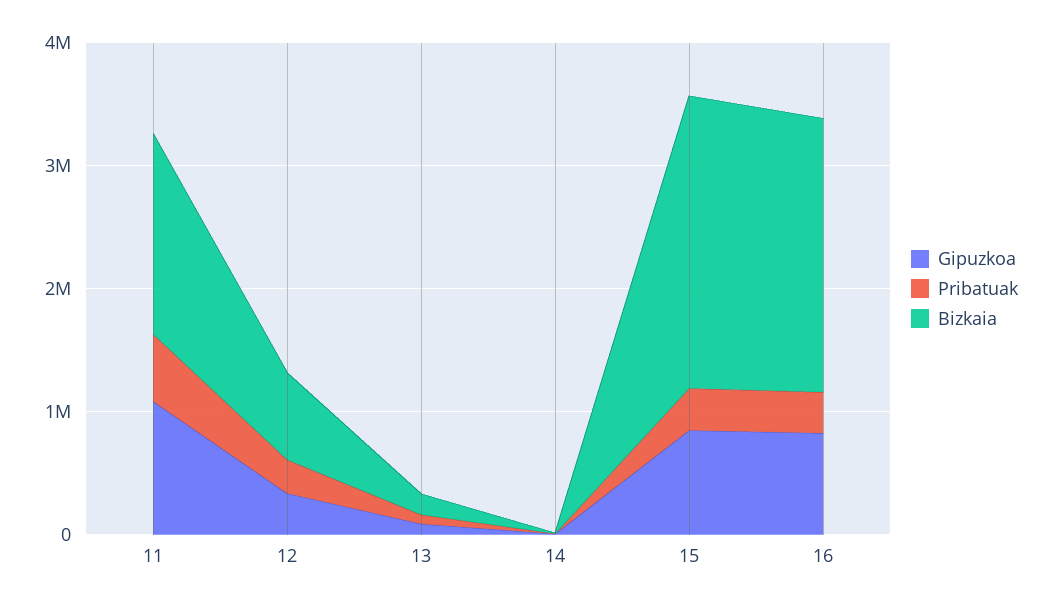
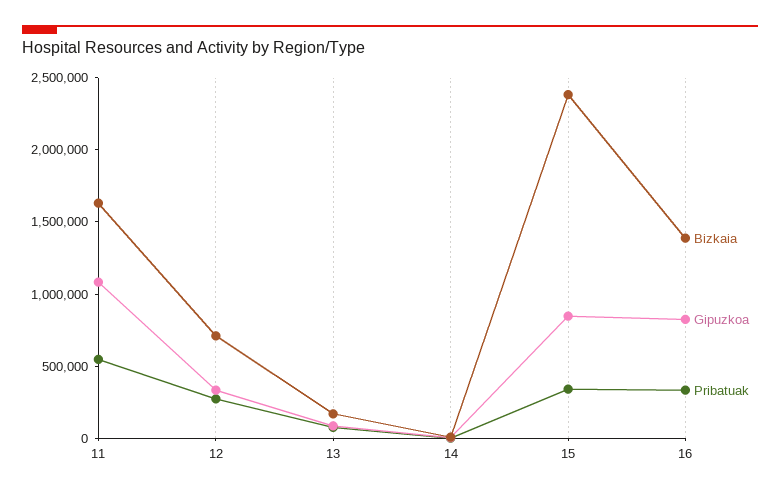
  {
    "Gipuzkoa": {
      "11": 1100000,
      "12": 300000,
      "13": 100000,
      "14": 0,
      "15": 800000,
      "16": 800000
    },
    "Pribatuak": {
      "11": 500000,
      "12": 300000,
      "13": 100000,
      "14": 0,
      "15": 300000,
      "16": 300000
    },
    "Bizkaia": {
      "11": 1600000,
      "12": 700000,
      "13": 200000,
      "14": 0,
      "15": 2400000,
-     "16": 2200000
+     "16": 1400000
    }
  }

